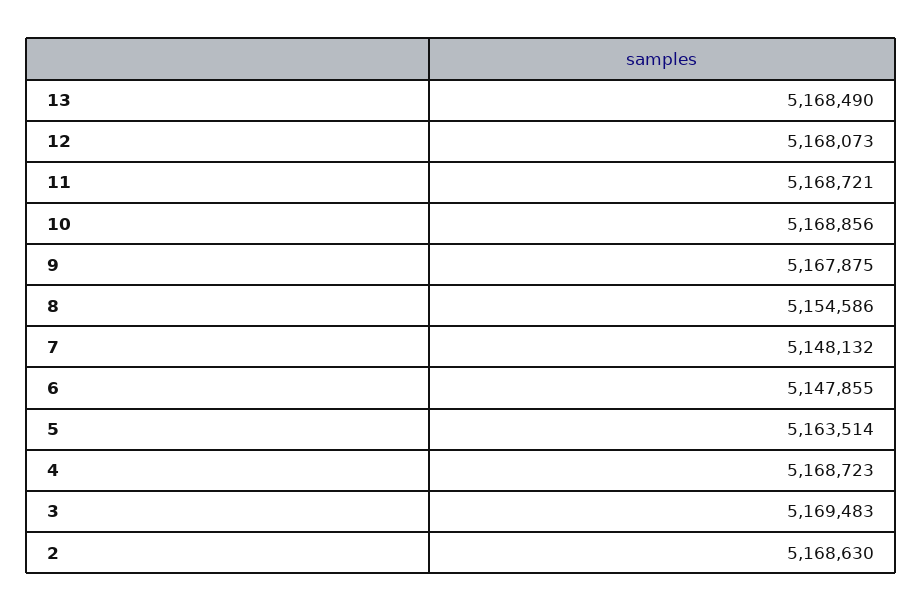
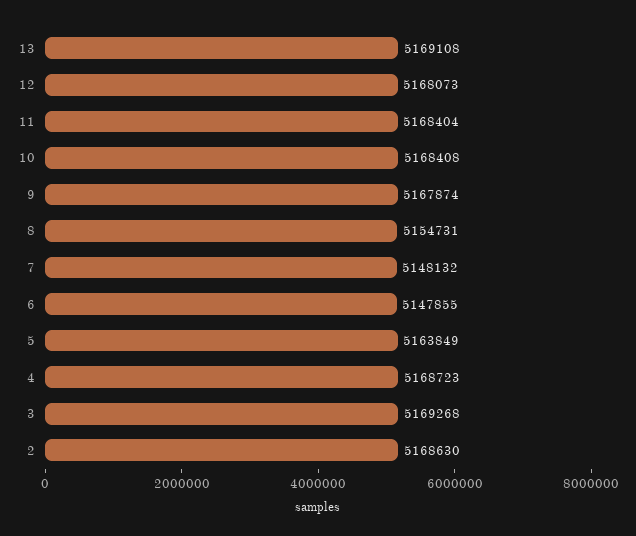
  {
-   "13": 5168490,
+   "13": 5169108,
    "12": 5168073,
-   "11": 5168721,
+   "11": 5168404,
-   "10": 5168856,
+   "10": 5168408,
-   "9": 5167875,
+   "9": 5167874,
-   "8": 5154586,
+   "8": 5154731,
    "7": 5148132,
    "6": 5147855,
-   "5": 5163514,
+   "5": 5163849,
    "4": 5168723,
-   "3": 5169483,
+   "3": 5169268,
    "2": 5168630
  }

